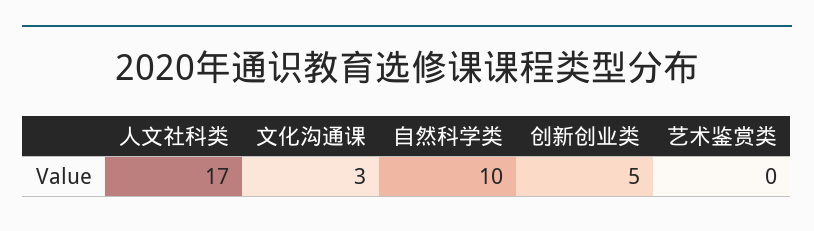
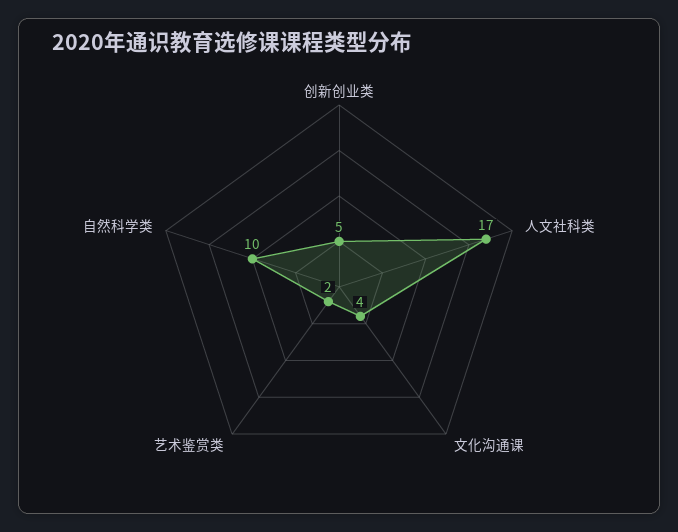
  {
    "人文社科类": 17,
-   "文化沟通课": 3,
+   "文化沟通课": 4,
    "自然科学类": 10,
    "创新创业类": 5,
-   "艺术鉴赏类": 0
+   "艺术鉴赏类": 2
  }

